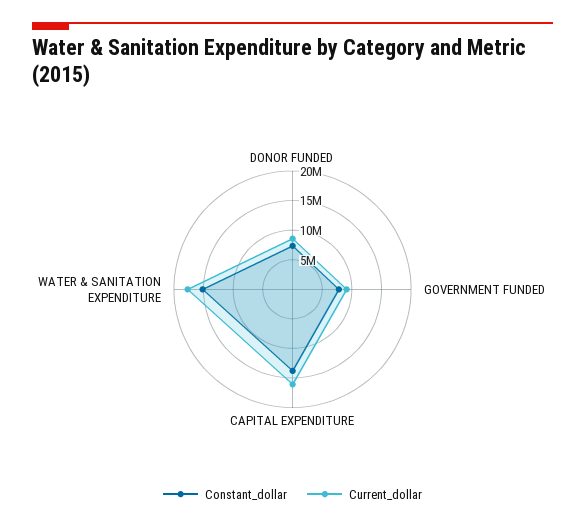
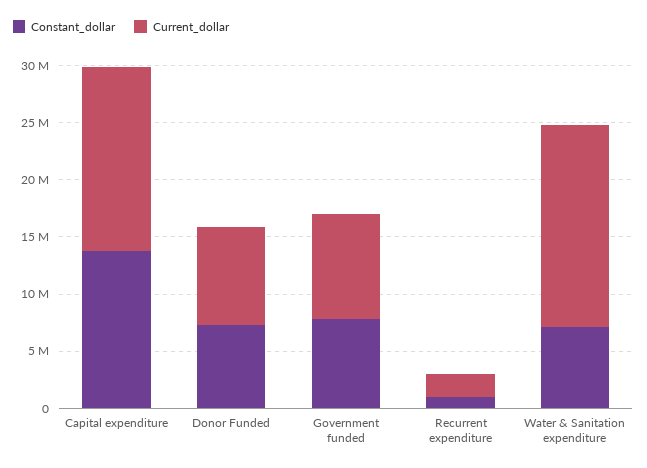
  {
    "Constant_dollar": {
      "DONOR FUNDED": 7000000,
      "GOVERNMENT FUNDED": 8000000,
      "CAPITAL EXPENDITURE": 14000000,
-     "WATER & SANITATION EXPENDITURE": 15000000
+     "WATER & SANITATION EXPENDITURE": 7000000,
+     "Recurrent expenditure": 1000000
    },
    "Current_dollar": {
      "DONOR FUNDED": 9000000,
      "GOVERNMENT FUNDED": 9000000,
      "CAPITAL EXPENDITURE": 16000000,
-     "WATER & SANITATION EXPENDITURE": 18000000
+     "WATER & SANITATION EXPENDITURE": 18000000,
+     "Recurrent expenditure": 2000000
    }
  }

